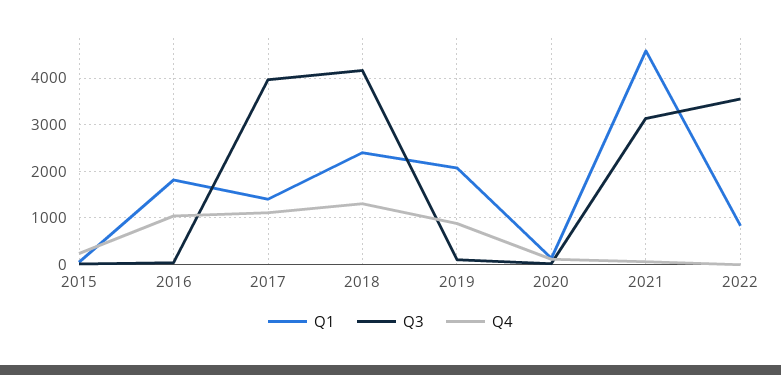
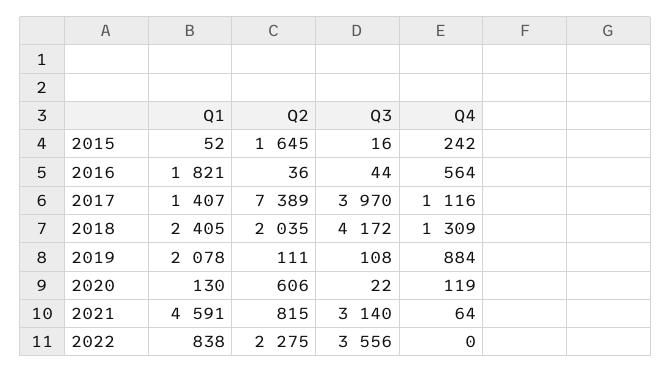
  {
    "Q1": {
      "2015": 52,
      "2016": 1821,
      "2017": 1407,
      "2018": 2405,
      "2019": 2078,
      "2020": 130,
      "2021": 4591,
      "2022": 838
    },
    "Q3": {
      "2015": 16,
      "2016": 44,
      "2017": 3970,
      "2018": 4172,
      "2019": 108,
      "2020": 22,
      "2021": 3140,
      "2022": 3556
    },
    "Q4": {
      "2015": 242,
-     "2016": 1000,
+     "2016": 564,
      "2017": 1116,
      "2018": 1309,
      "2019": 884,
      "2020": 119,
      "2021": 64,
      "2022": 0
-   }
+   },
+   "Q2": {
+     "2015": 1645,
+     "2016": 36,
+     "2017": 7389,
+     "2018": 2035,
+     "2019": 111,
+     "2020": 606,
+     "2021": 815,
+     "2022": 2275
+   }
  }

